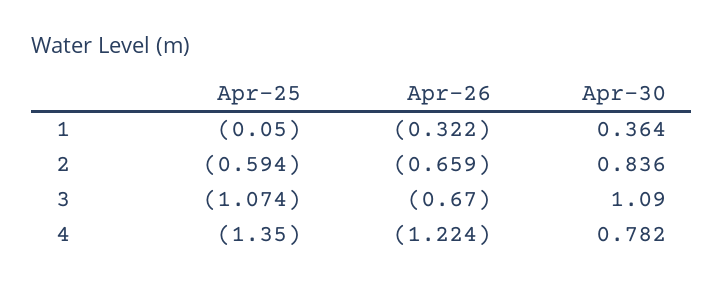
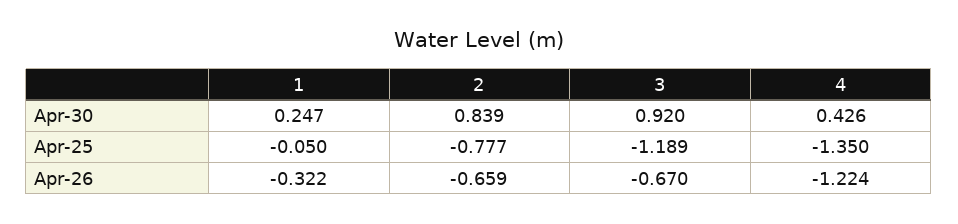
  {
    "Apr-25": {
      "1": -0.05,
-     "2": -0.594,
+     "2": -0.777,
-     "3": -1.074,
+     "3": -1.189,
      "4": -1.35
    },
    "Apr-26": {
      "1": -0.322,
      "2": -0.659,
      "3": -0.67,
      "4": -1.224
    },
    "Apr-30": {
-     "1": 0.364,
+     "1": 0.247,
-     "2": 0.836,
+     "2": 0.839,
-     "3": 1.09,
+     "3": 0.92,
-     "4": 0.782
+     "4": 0.426
    }
  }

